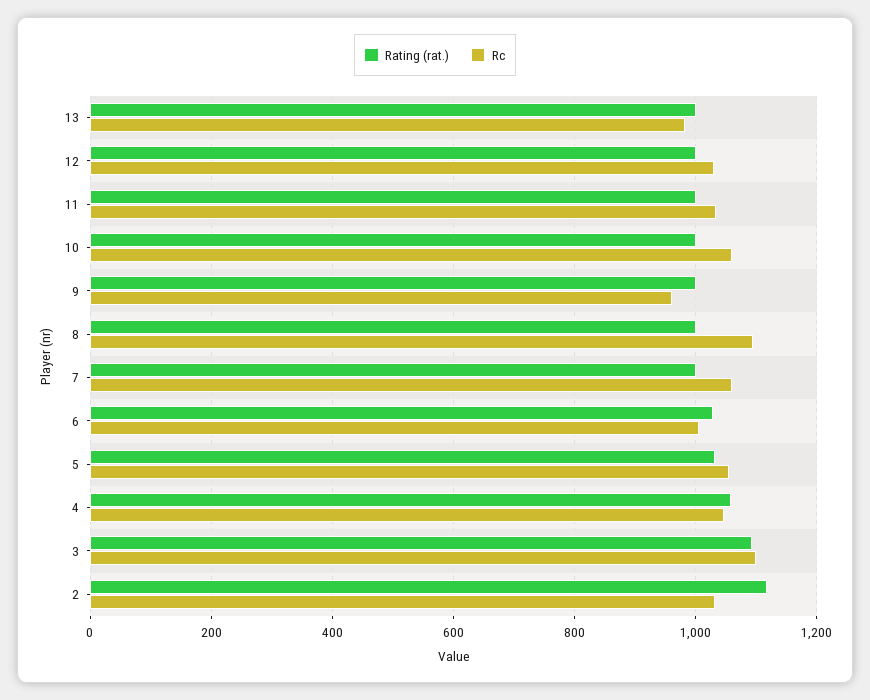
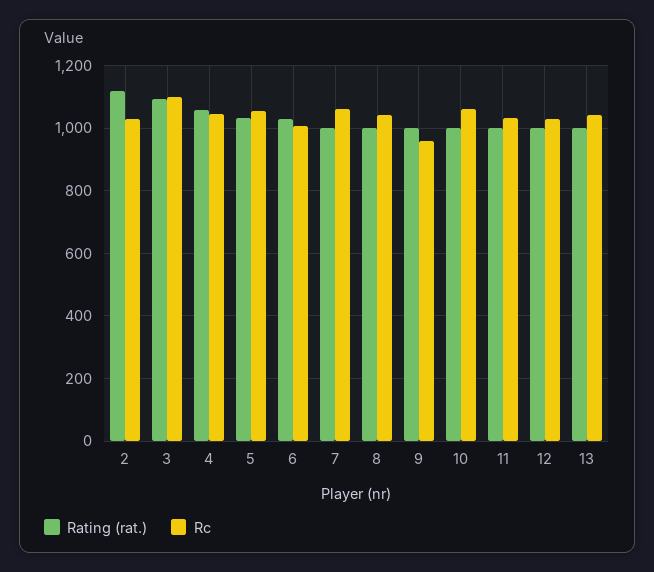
  {
    "Rating (rat.)": {
      "13": 1000,
      "12": 1000,
      "11": 1000,
      "10": 1000,
      "9": 1000,
      "8": 1000,
      "7": 1000,
      "6": 1020,
      "5": 1040,
      "4": 1060,
      "3": 1100,
      "2": 1120
    },
    "Rc": {
-     "13": 980,
+     "13": 1040,
      "12": 1040,
      "11": 1040,
      "10": 1060,
      "9": 960,
-     "8": 1100,
+     "8": 1040,
      "7": 1060,
      "6": 1000,
      "5": 1060,
      "4": 1040,
      "3": 1100,
      "2": 1040
    }
  }

